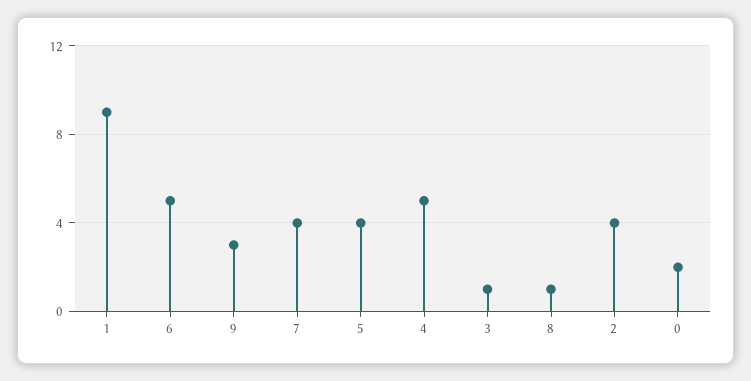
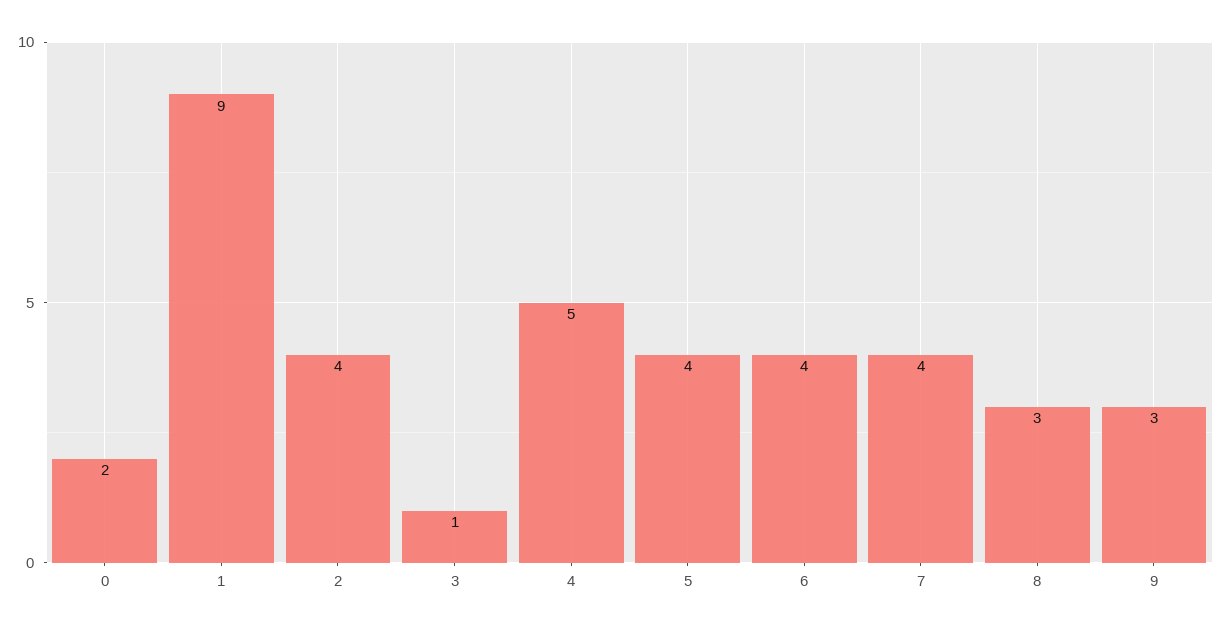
  {
    "1": 9,
-   "6": 5,
+   "6": 4,
    "9": 3,
    "7": 4,
    "5": 4,
    "4": 5,
    "3": 1,
-   "8": 1,
+   "8": 3,
    "2": 4,
    "0": 2
  }

